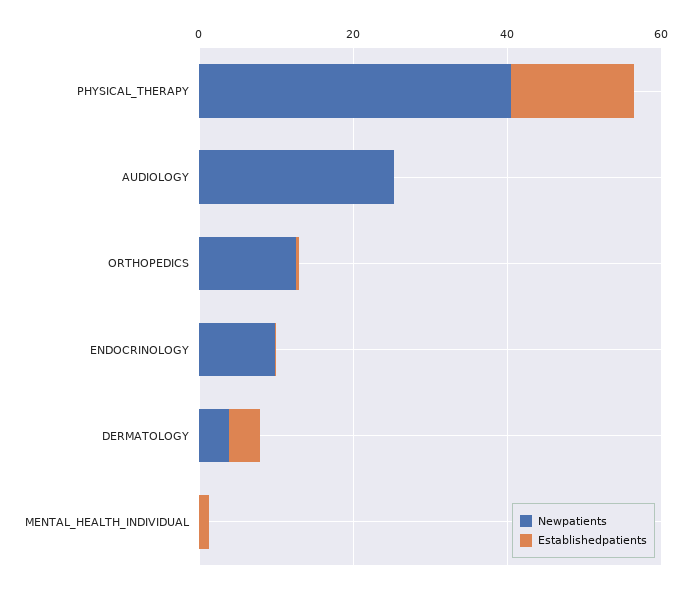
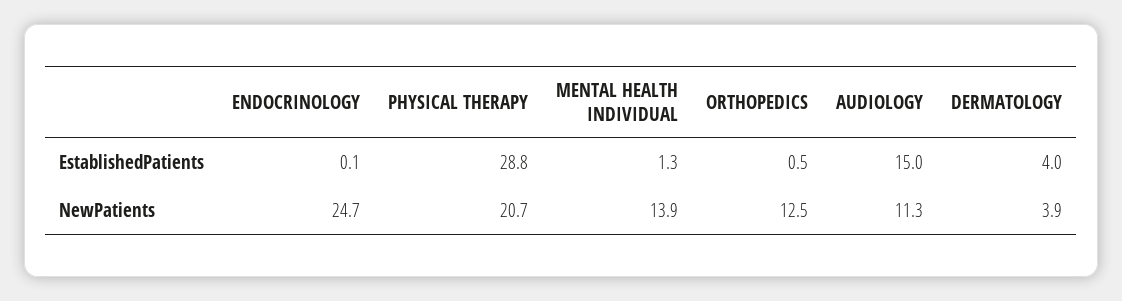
  {
    "Newpatients": {
-     "PHYSICAL_THERAPY": 40,
+     "PHYSICAL_THERAPY": 20.7,
-     "AUDIOLOGY": 25,
+     "AUDIOLOGY": 11.3,
      "ORTHOPEDICS": 12.5,
-     "ENDOCRINOLOGY": 10,
+     "ENDOCRINOLOGY": 24.7,
      "DERMATOLOGY": 3.9,
-     "MENTAL_HEALTH_INDIVIDUAL": 0
+     "MENTAL_HEALTH_INDIVIDUAL": 13.9
    },
    "Establishedpatients": {
-     "PHYSICAL_THERAPY": 15,
+     "PHYSICAL_THERAPY": 28.8,
-     "AUDIOLOGY": 0,
+     "AUDIOLOGY": 15,
      "ORTHOPEDICS": 0.5,
      "ENDOCRINOLOGY": 0.1,
      "DERMATOLOGY": 4,
      "MENTAL_HEALTH_INDIVIDUAL": 1.3
    }
  }

